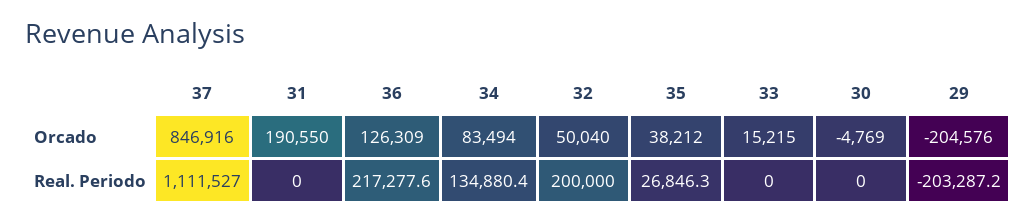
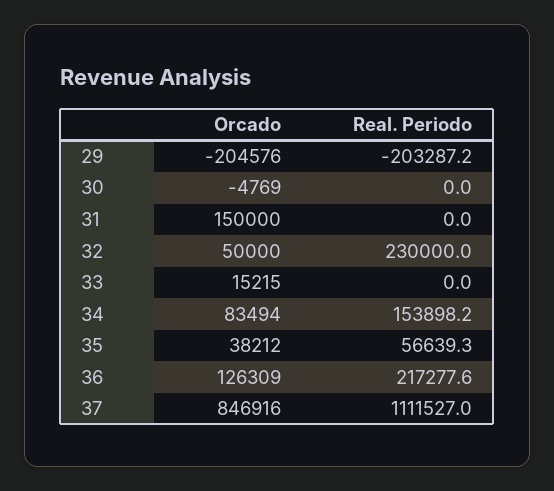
  {
    "37": {
      "Orcado": 846916,
      "Real. Periodo": 1111527
    },
    "31": {
-     "Orcado": 190550,
+     "Orcado": 150000,
      "Real. Periodo": 0
    },
    "36": {
      "Orcado": 126309,
      "Real. Periodo": 217277.6
    },
    "34": {
      "Orcado": 83494,
-     "Real. Periodo": 134880.4
+     "Real. Periodo": 153898.2
    },
    "32": {
-     "Orcado": 50040,
+     "Orcado": 50000,
-     "Real. Periodo": 200000
+     "Real. Periodo": 230000
    },
    "35": {
      "Orcado": 38212,
-     "Real. Periodo": 26846.3
+     "Real. Periodo": 56639.3
    },
    "33": {
      "Orcado": 15215,
      "Real. Periodo": 0
    },
    "30": {
      "Orcado": -4769,
      "Real. Periodo": 0
    },
    "29": {
      "Orcado": -204576,
      "Real. Periodo": -203287.2
    }
  }

